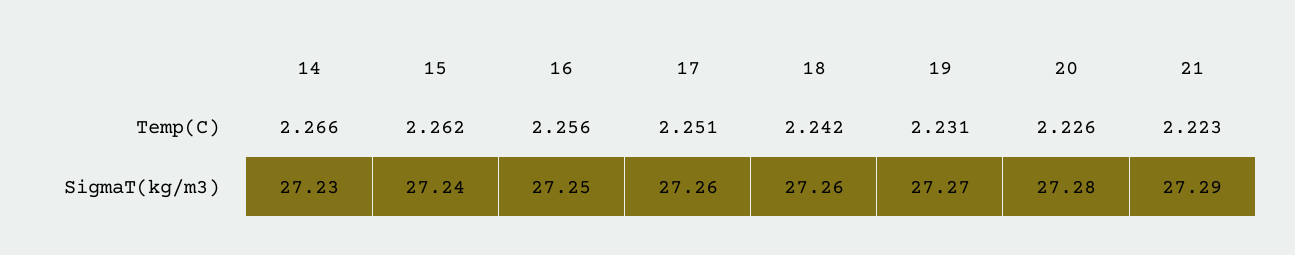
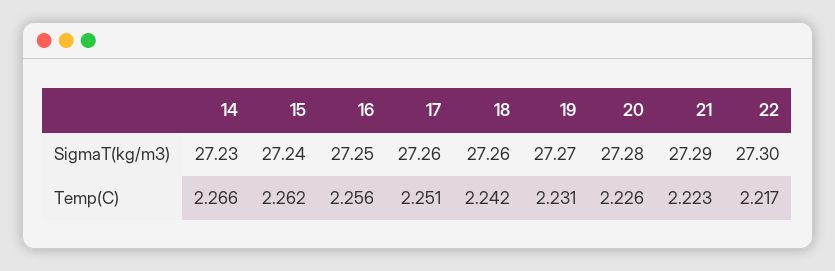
  {
    "14": {
      "Temp(C)": 2.266,
      "SigmaT(kg/m3)": 27.23
    },
    "15": {
      "Temp(C)": 2.262,
      "SigmaT(kg/m3)": 27.24
    },
    "16": {
      "Temp(C)": 2.256,
      "SigmaT(kg/m3)": 27.25
    },
    "17": {
      "Temp(C)": 2.251,
      "SigmaT(kg/m3)": 27.26
    },
    "18": {
      "Temp(C)": 2.242,
      "SigmaT(kg/m3)": 27.26
    },
    "19": {
      "Temp(C)": 2.231,
      "SigmaT(kg/m3)": 27.27
    },
    "20": {
      "Temp(C)": 2.226,
      "SigmaT(kg/m3)": 27.28
    },
    "21": {
      "Temp(C)": 2.223,
      "SigmaT(kg/m3)": 27.29
-   }
+   },
+   "22": {
+     "SigmaT(kg/m3)": 27.3,
+     "Temp(C)": 2.217
+   }
  }

